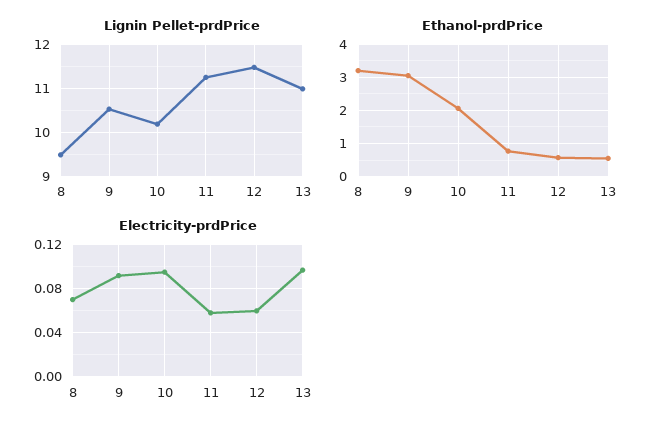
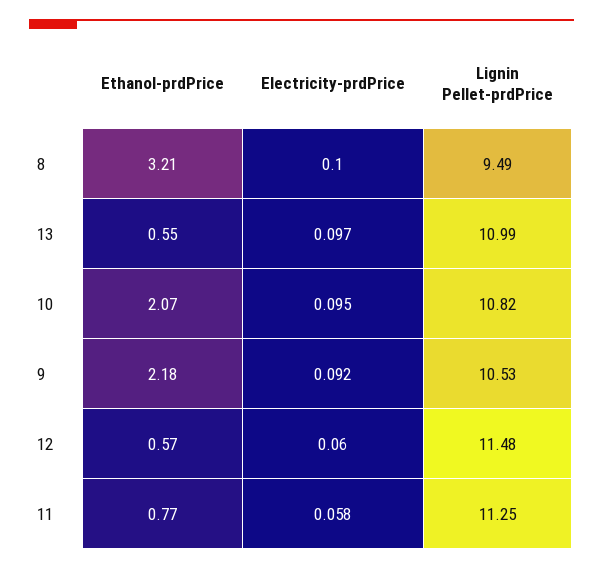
  {
    "Lignin Pellet-prdPrice": {
      "8": 9.49,
      "9": 10.53,
-     "10": 10.2,
+     "10": 10.82,
      "11": 11.25,
      "12": 11.48,
      "13": 10.99
    },
    "Ethanol-prdPrice": {
      "8": 3.21,
-     "9": 3,
+     "9": 2.18,
      "10": 2.07,
      "11": 0.77,
      "12": 0.57,
      "13": 0.55
    },
    "Electricity-prdPrice": {
-     "8": 0.07,
+     "8": 0.1,
      "9": 0.092,
      "10": 0.095,
      "11": 0.058,
      "12": 0.06,
      "13": 0.097
    }
  }

